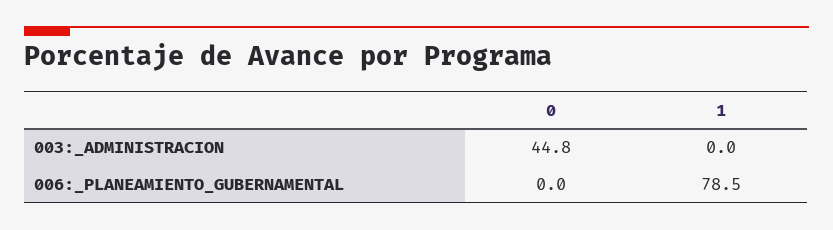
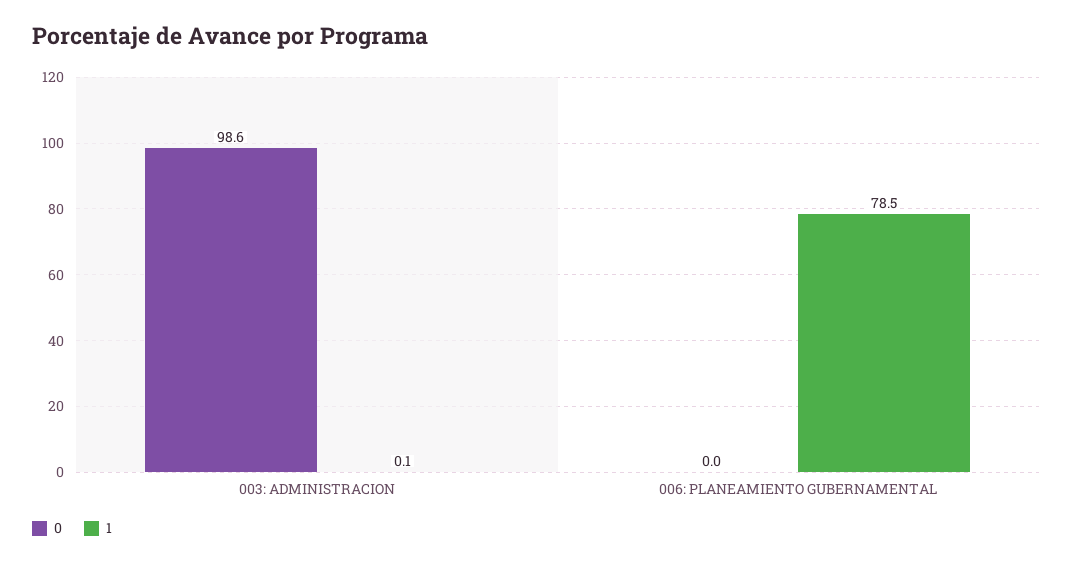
  {
    "0": {
-     "003:_ADMINISTRACION": 44.8,
+     "003:_ADMINISTRACION": 98.6,
      "006:_PLANEAMIENTO_GUBERNAMENTAL": 0
    },
    "1": {
-     "003:_ADMINISTRACION": 0,
+     "003:_ADMINISTRACION": 0.1,
      "006:_PLANEAMIENTO_GUBERNAMENTAL": 78.5
    }
  }

